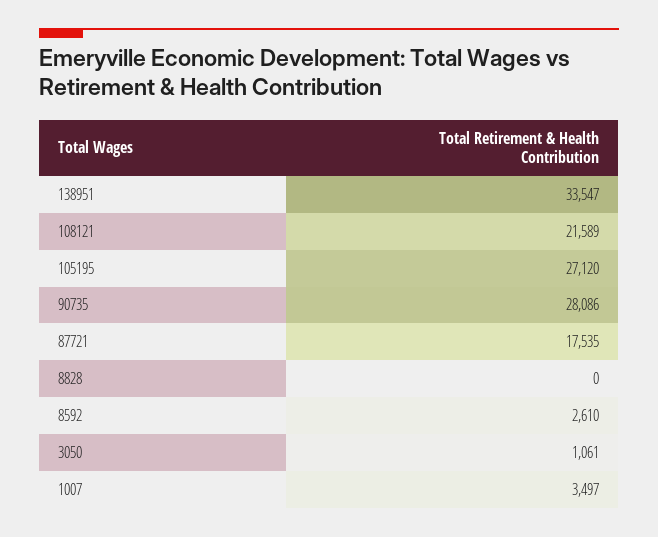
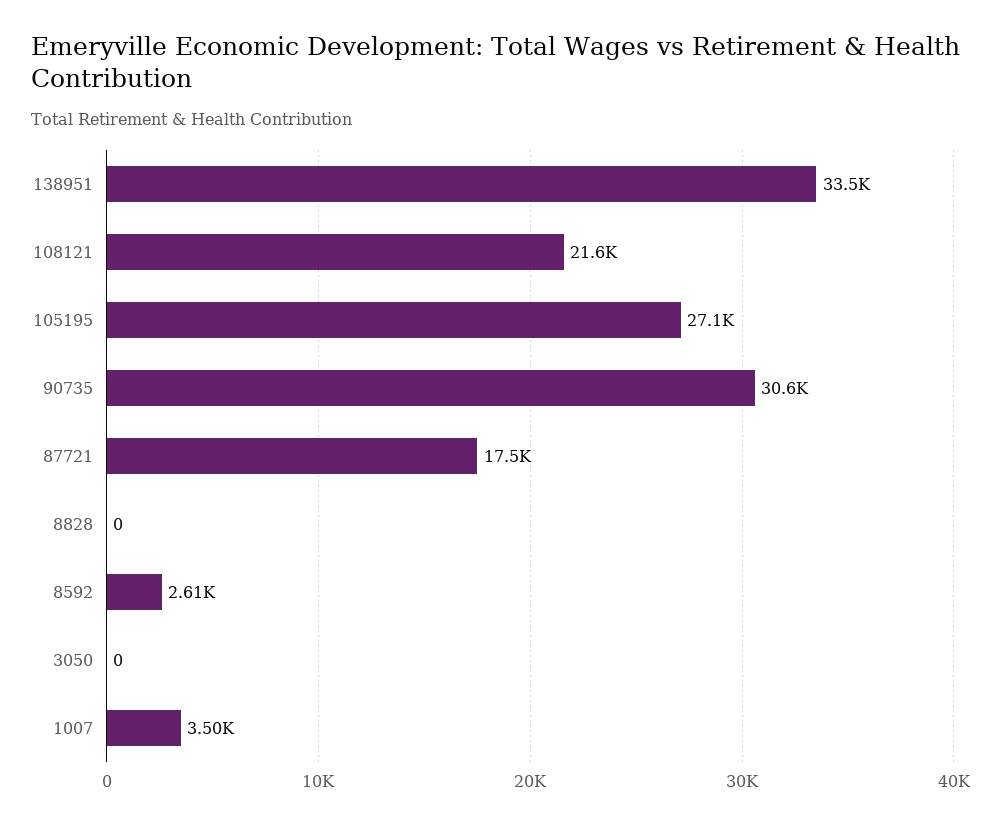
  {
    "138951": 33547,
    "108121": 21589,
    "105195": 27120,
-   "90735": 28086,
+   "90735": 30600,
    "87721": 17535,
    "8828": 0,
    "8592": 2610,
-   "3050": 1061,
+   "3050": 0,
    "1007": 3497
  }

